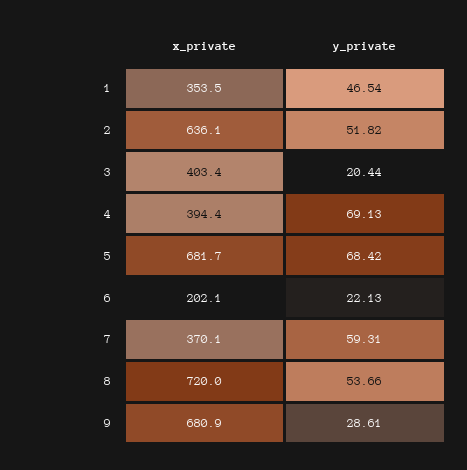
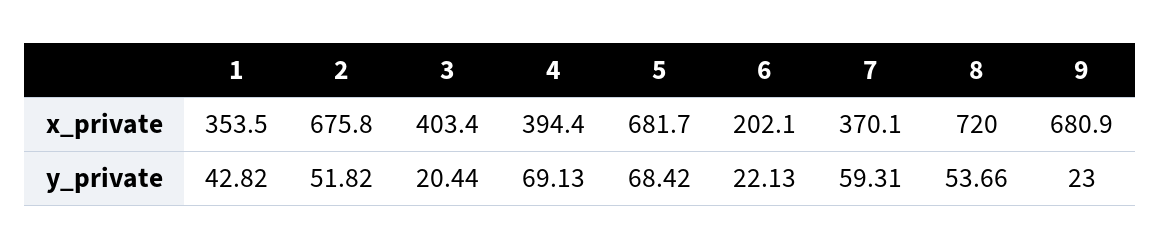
  {
    "x_private": {
      "1": 353.5,
-     "2": 636.1,
+     "2": 675.8,
      "3": 403.4,
      "4": 394.4,
      "5": 681.7,
      "6": 202.1,
      "7": 370.1,
      "8": 720,
      "9": 680.9
    },
    "y_private": {
-     "1": 46.54,
+     "1": 42.82,
      "2": 51.82,
      "3": 20.44,
      "4": 69.13,
      "5": 68.42,
      "6": 22.13,
      "7": 59.31,
      "8": 53.66,
-     "9": 28.61
+     "9": 23
    }
  }

